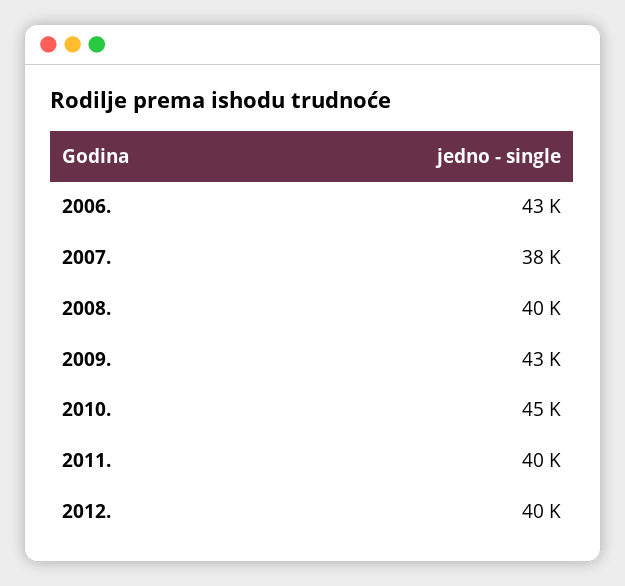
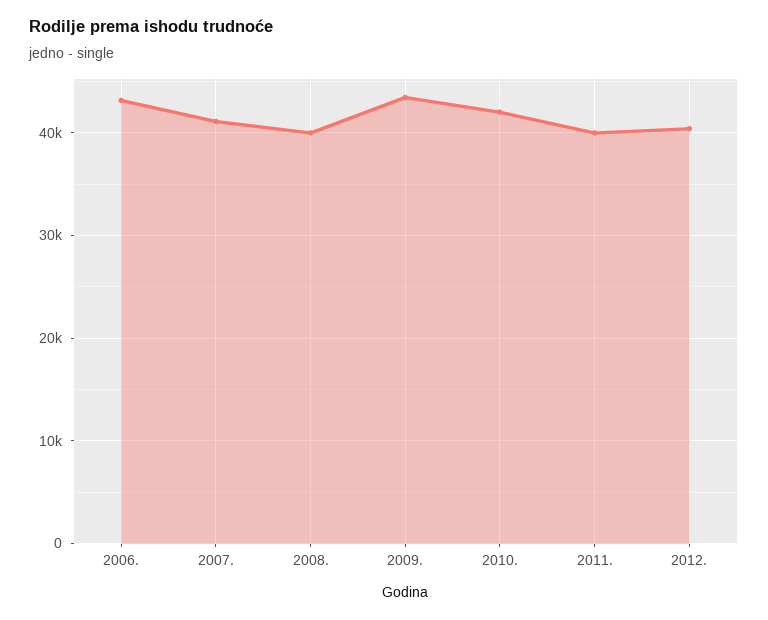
  {
    "2006.": 43000,
-   "2007.": 38000,
+   "2007.": 41000,
    "2008.": 40000,
    "2009.": 43000,
-   "2010.": 45000,
+   "2010.": 42000,
    "2011.": 40000,
    "2012.": 40000
  }

